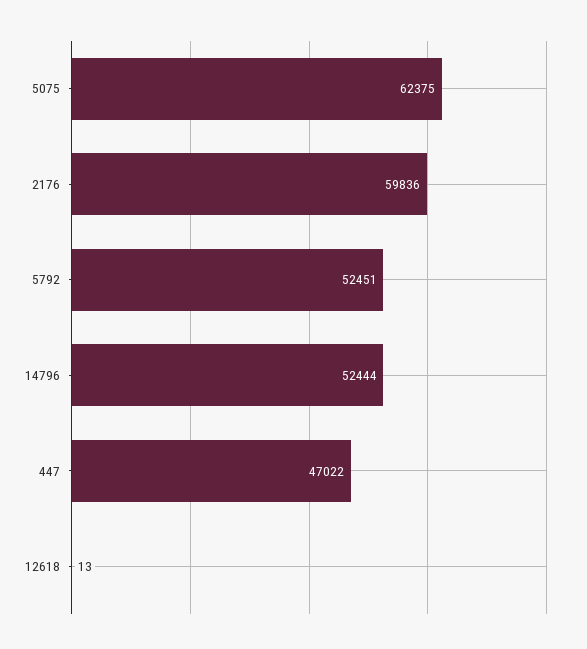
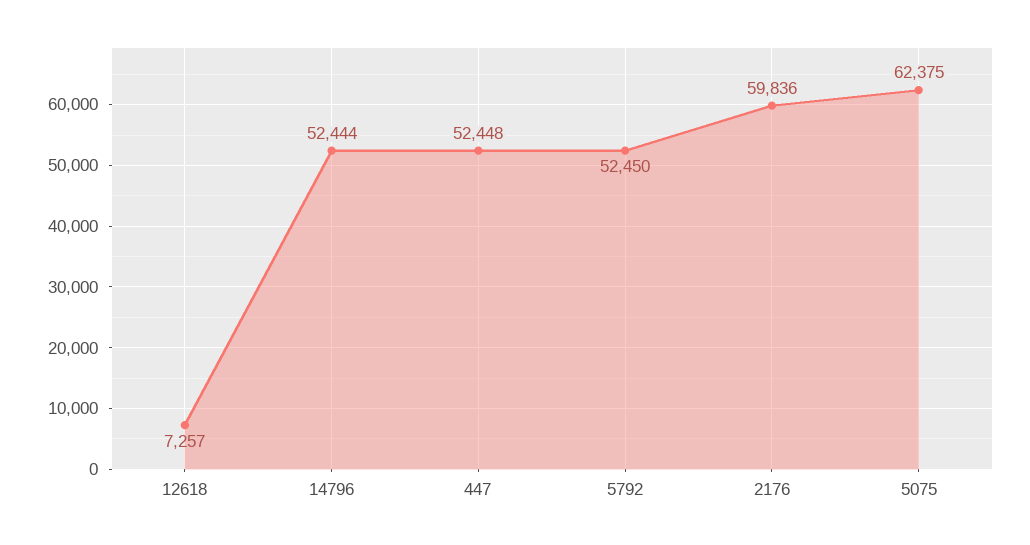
  {
    "5075": 62375,
    "2176": 59836,
-   "5792": 52451,
+   "5792": 52450,
    "14796": 52444,
-   "447": 47022,
+   "447": 52448,
-   "12618": 13
+   "12618": 7257
  }

